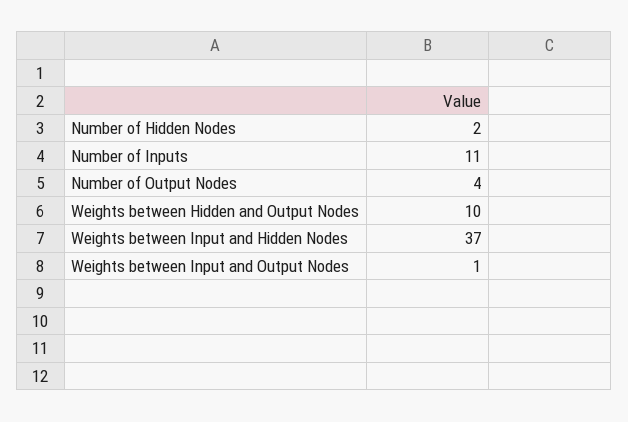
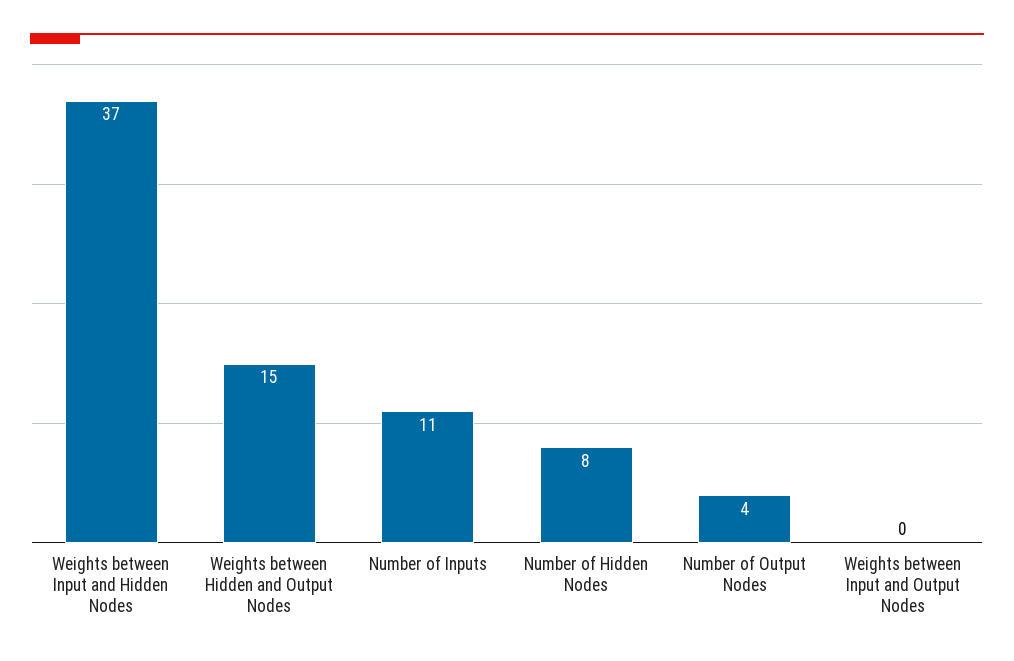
  {
-   "Number of Hidden Nodes": 2,
+   "Number of Hidden Nodes": 8,
    "Number of Inputs": 11,
    "Number of Output Nodes": 4,
-   "Weights between Hidden and Output Nodes": 10,
+   "Weights between Hidden and Output Nodes": 15,
    "Weights between Input and Hidden Nodes": 37,
-   "Weights between Input and Output Nodes": 1
+   "Weights between Input and Output Nodes": 0
  }

